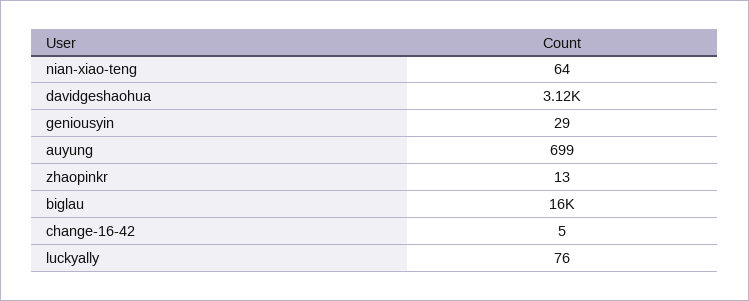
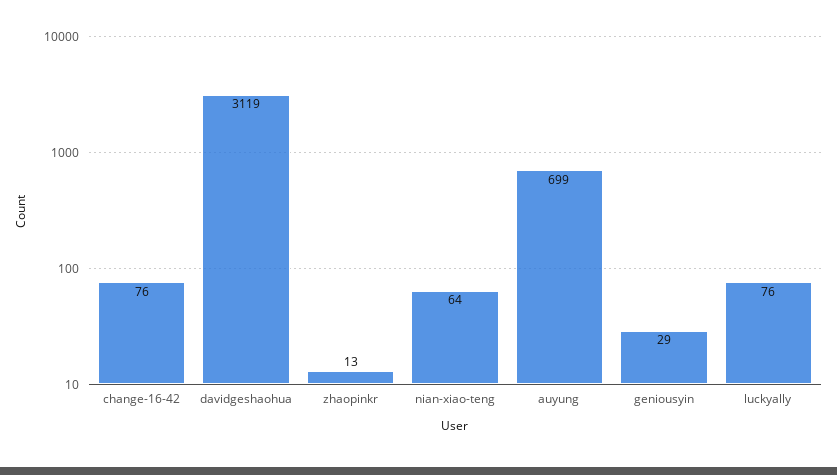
  {
    "nian-xiao-teng": 64,
    "davidgeshaohua": 3119,
    "geniousyin": 29,
    "auyung": 699,
    "zhaopinkr": 13,
-   "biglau": 16000,
-   "change-16-42": 5,
+   "change-16-42": 76,
    "luckyally": 76
  }

